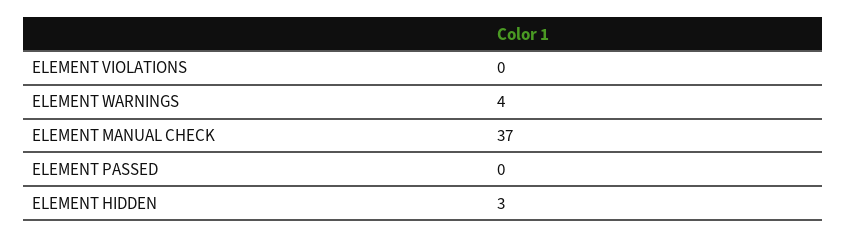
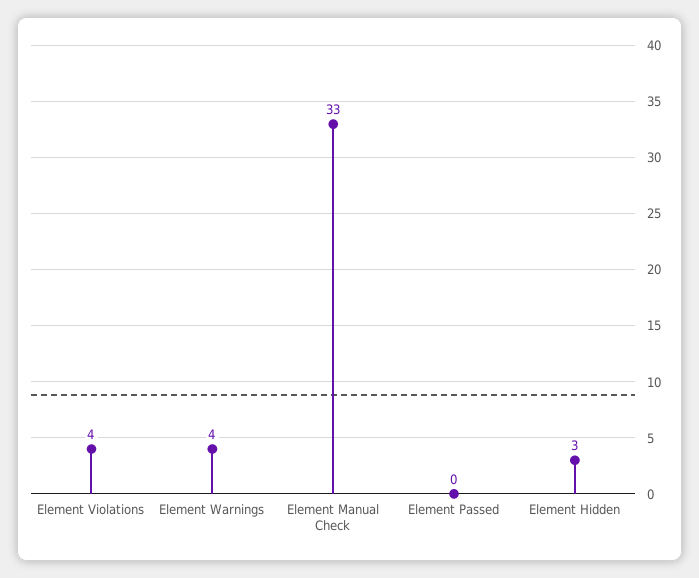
  {
-   "ELEMENT VIOLATIONS": 0,
+   "ELEMENT VIOLATIONS": 4,
    "ELEMENT WARNINGS": 4,
-   "ELEMENT MANUAL CHECK": 37,
+   "ELEMENT MANUAL CHECK": 33,
    "ELEMENT PASSED": 0,
    "ELEMENT HIDDEN": 3
  }

